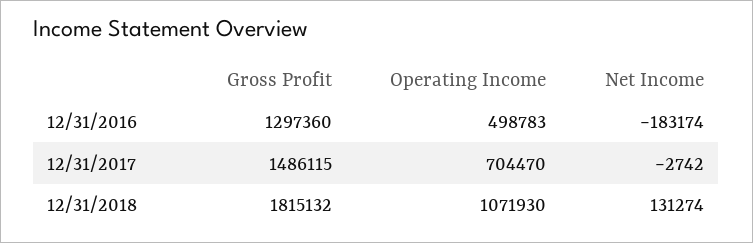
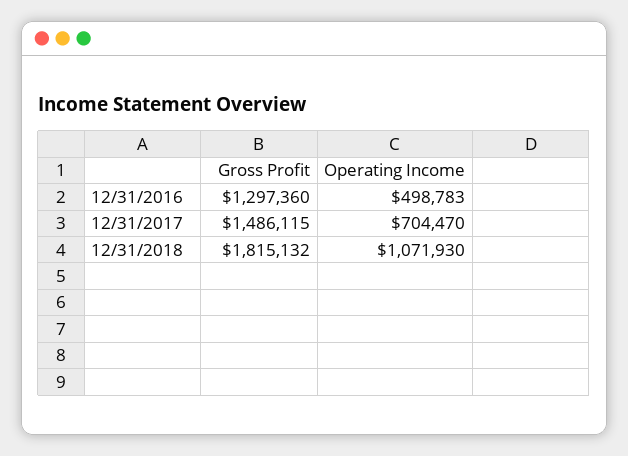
  {
    "Gross Profit": {
      "12/31/2016": 1297360,
      "12/31/2017": 1486115,
      "12/31/2018": 1815132
    },
    "Operating Income": {
      "12/31/2016": 498783,
      "12/31/2017": 704470,
      "12/31/2018": 1071930
-   },
+   }
-   "Net Income": {
-     "12/31/2016": -183174,
-     "12/31/2017": -2742,
-     "12/31/2018": 131274
-   }
  }

